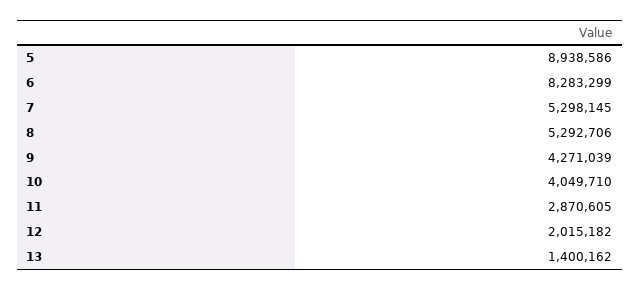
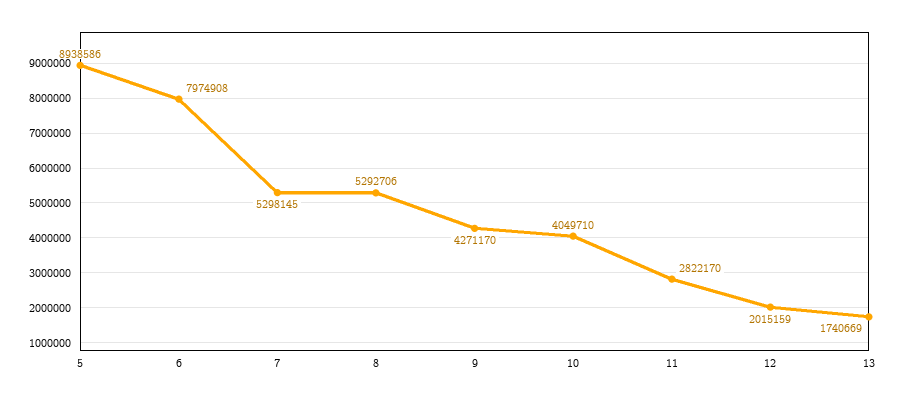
  {
    "5": 8938586,
-   "6": 8283299,
+   "6": 7974908,
    "7": 5298145,
    "8": 5292706,
-   "9": 4271039,
+   "9": 4271170,
    "10": 4049710,
-   "11": 2870605,
+   "11": 2822170,
-   "12": 2015182,
+   "12": 2015159,
-   "13": 1400162
+   "13": 1740669
  }

